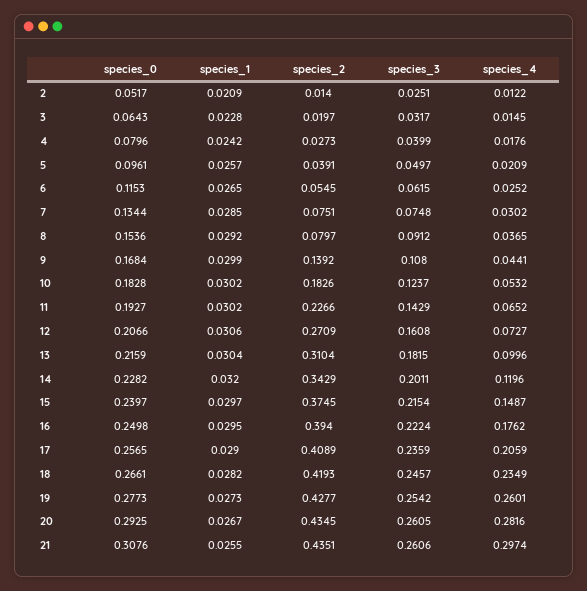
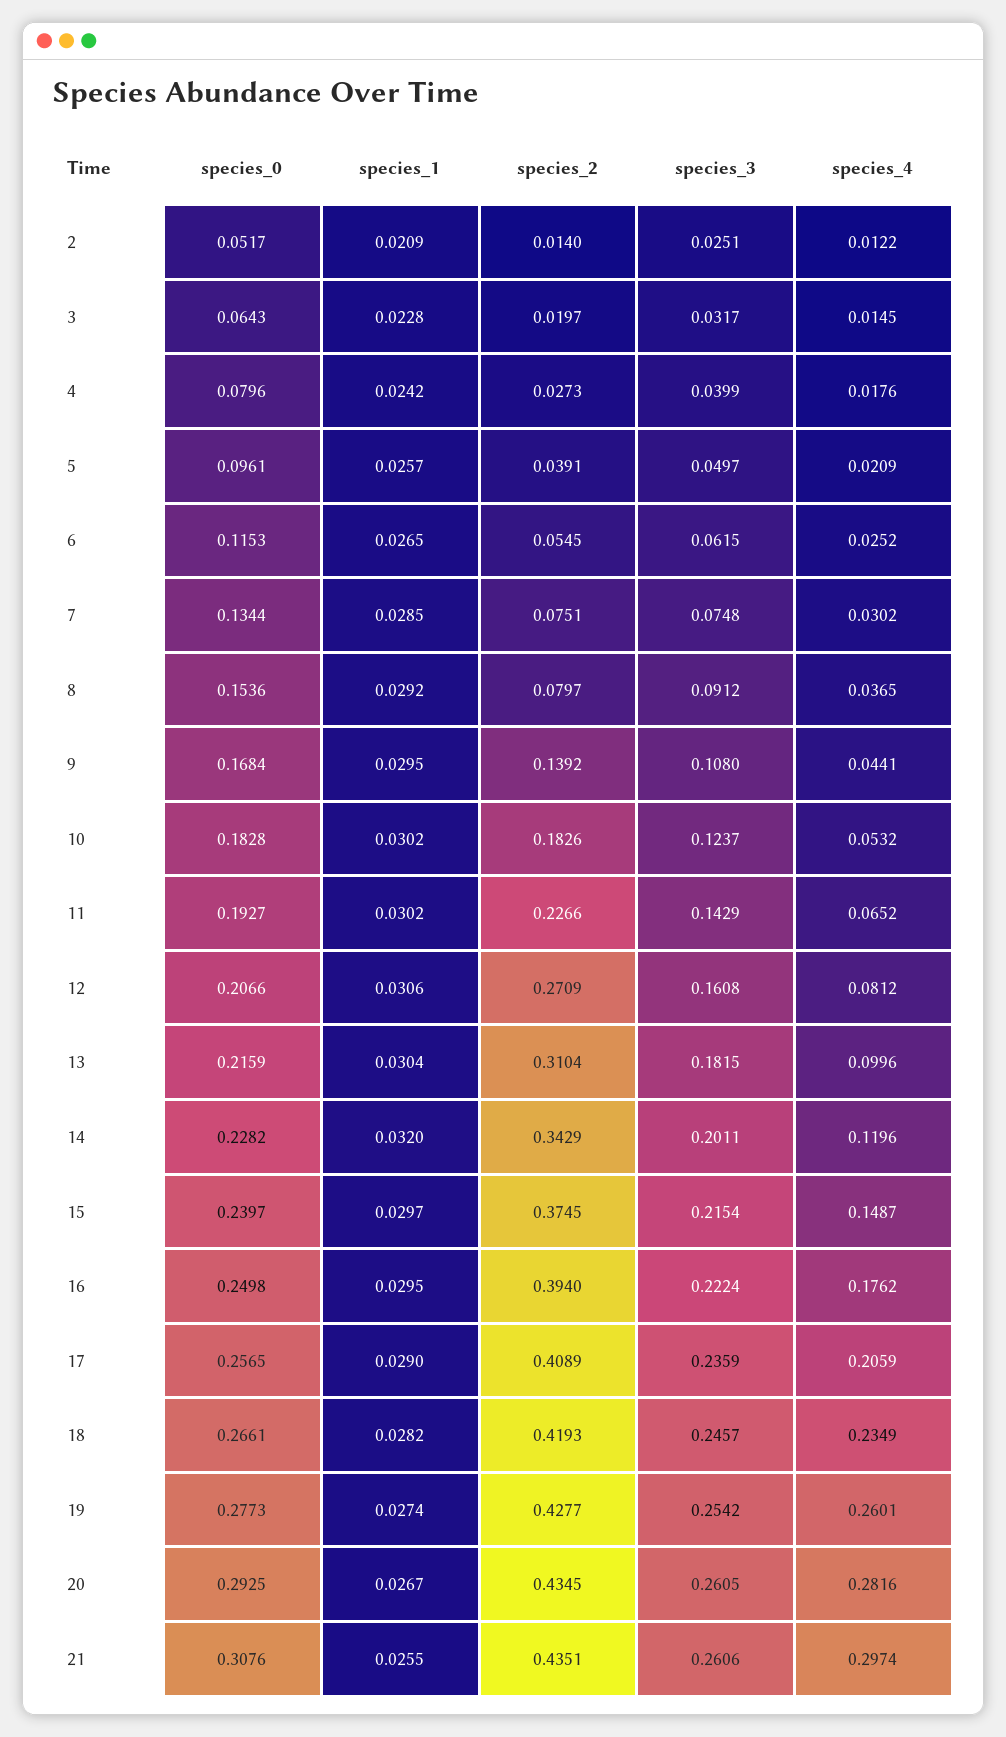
  {
    "species_0": {
      "2": 0.0517,
      "3": 0.0643,
      "4": 0.0796,
      "5": 0.0961,
      "6": 0.1153,
      "7": 0.1344,
      "8": 0.1536,
      "9": 0.1684,
      "10": 0.1828,
      "11": 0.1927,
      "12": 0.2066,
      "13": 0.2159,
      "14": 0.2282,
      "15": 0.2397,
      "16": 0.2498,
      "17": 0.2565,
      "18": 0.2661,
      "19": 0.2773,
      "20": 0.2925,
      "21": 0.3076
    },
    "species_1": {
      "2": 0.0209,
      "3": 0.0228,
      "4": 0.0242,
      "5": 0.0257,
      "6": 0.0265,
      "7": 0.0285,
      "8": 0.0292,
-     "9": 0.0299,
+     "9": 0.0295,
      "10": 0.0302,
      "11": 0.0302,
      "12": 0.0306,
      "13": 0.0304,
      "14": 0.032,
      "15": 0.0297,
      "16": 0.0295,
      "17": 0.029,
      "18": 0.0282,
-     "19": 0.0273,
+     "19": 0.0274,
      "20": 0.0267,
      "21": 0.0255
    },
    "species_2": {
      "2": 0.014,
      "3": 0.0197,
      "4": 0.0273,
      "5": 0.0391,
      "6": 0.0545,
      "7": 0.0751,
      "8": 0.0797,
      "9": 0.1392,
      "10": 0.1826,
      "11": 0.2266,
      "12": 0.2709,
      "13": 0.3104,
      "14": 0.3429,
      "15": 0.3745,
      "16": 0.394,
      "17": 0.4089,
      "18": 0.4193,
      "19": 0.4277,
      "20": 0.4345,
      "21": 0.4351
    },
    "species_3": {
      "2": 0.0251,
      "3": 0.0317,
      "4": 0.0399,
      "5": 0.0497,
      "6": 0.0615,
      "7": 0.0748,
      "8": 0.0912,
      "9": 0.108,
      "10": 0.1237,
      "11": 0.1429,
      "12": 0.1608,
      "13": 0.1815,
      "14": 0.2011,
      "15": 0.2154,
      "16": 0.2224,
      "17": 0.2359,
      "18": 0.2457,
      "19": 0.2542,
      "20": 0.2605,
      "21": 0.2606
    },
    "species_4": {
      "2": 0.0122,
      "3": 0.0145,
      "4": 0.0176,
      "5": 0.0209,
      "6": 0.0252,
      "7": 0.0302,
      "8": 0.0365,
      "9": 0.0441,
      "10": 0.0532,
      "11": 0.0652,
-     "12": 0.0727,
+     "12": 0.0812,
      "13": 0.0996,
      "14": 0.1196,
      "15": 0.1487,
      "16": 0.1762,
      "17": 0.2059,
      "18": 0.2349,
      "19": 0.2601,
      "20": 0.2816,
      "21": 0.2974
    }
  }

